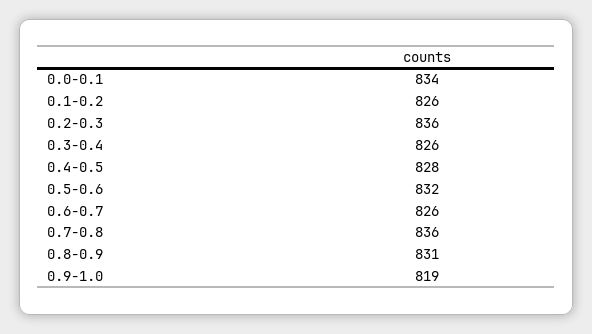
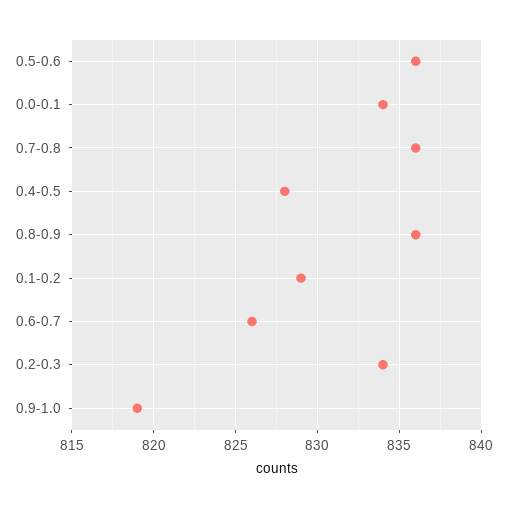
  {
    "0.0-0.1": 834,
-   "0.1-0.2": 826,
+   "0.1-0.2": 829,
-   "0.2-0.3": 836,
+   "0.2-0.3": 834,
-   "0.3-0.4": 826,
    "0.4-0.5": 828,
-   "0.5-0.6": 832,
+   "0.5-0.6": 836,
    "0.6-0.7": 826,
    "0.7-0.8": 836,
-   "0.8-0.9": 831,
+   "0.8-0.9": 836,
    "0.9-1.0": 819
  }

